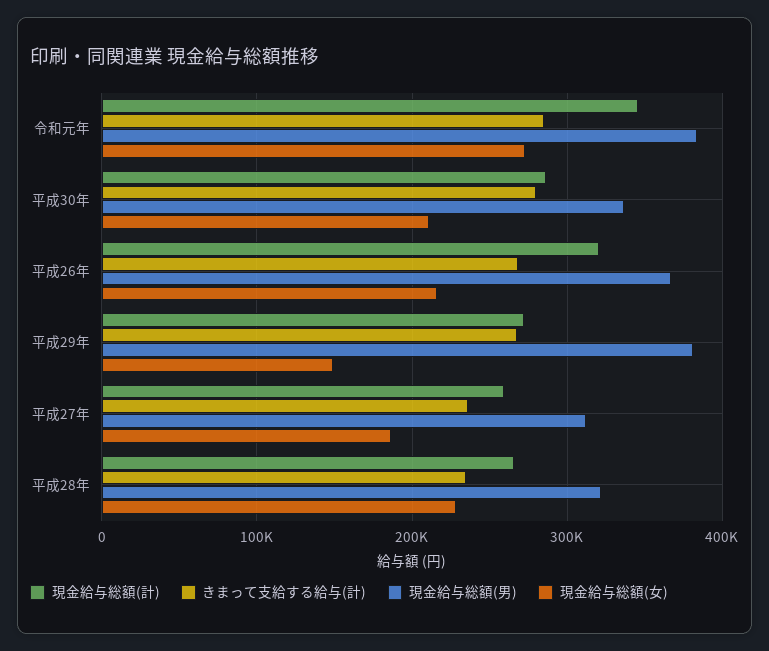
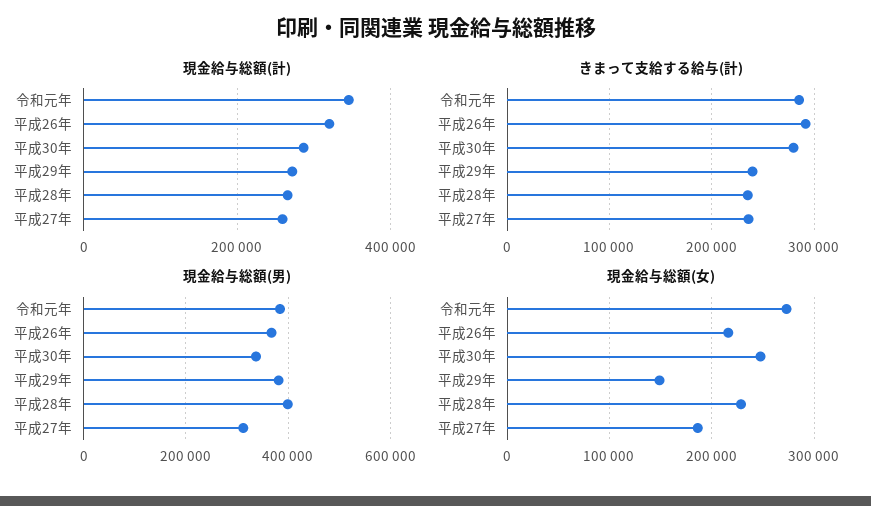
  {
    "現金給与総額(計)": {
      "令和元年": 350000,
      "平成30年": 290000,
      "平成26年": 320000,
      "平成29年": 270000,
      "平成27年": 260000,
      "平成28年": 270000
    },
    "きまって支給する給与(計)": {
      "令和元年": 290000,
      "平成30年": 280000,
-     "平成26年": 270000,
+     "平成26年": 290000,
-     "平成29年": 270000,
+     "平成29年": 240000,
      "平成27年": 240000,
      "平成28年": 240000
    },
    "現金給与総額(男)": {
      "令和元年": 380000,
      "平成30年": 340000,
      "平成26年": 370000,
      "平成29年": 380000,
      "平成27年": 310000,
-     "平成28年": 320000
+     "平成28年": 400000
    },
    "現金給与総額(女)": {
      "令和元年": 270000,
-     "平成30年": 210000,
+     "平成30年": 250000,
      "平成26年": 220000,
      "平成29年": 150000,
      "平成27年": 190000,
      "平成28年": 230000
    }
  }

